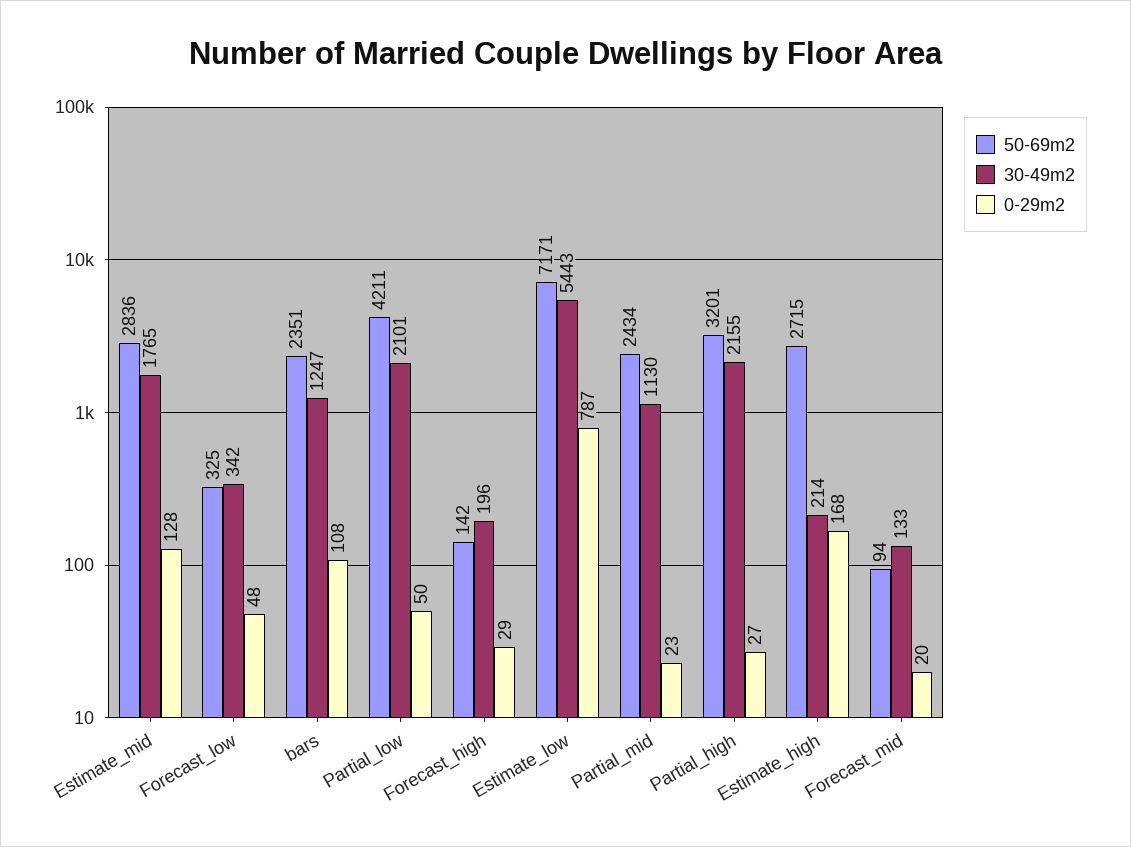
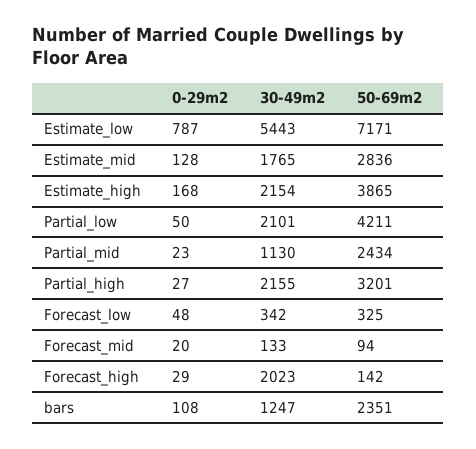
  {
    "50-69m2": {
      "Estimate_mid": 2836,
      "Forecast_low": 325,
      "bars": 2351,
      "Partial_low": 4211,
      "Forecast_high": 142,
      "Estimate_low": 7171,
      "Partial_mid": 2434,
      "Partial_high": 3201,
-     "Estimate_high": 2715,
+     "Estimate_high": 3865,
      "Forecast_mid": 94
    },
    "30-49m2": {
      "Estimate_mid": 1765,
      "Forecast_low": 342,
      "bars": 1247,
      "Partial_low": 2101,
-     "Forecast_high": 196,
+     "Forecast_high": 2023,
      "Estimate_low": 5443,
      "Partial_mid": 1130,
      "Partial_high": 2155,
-     "Estimate_high": 214,
+     "Estimate_high": 2154,
      "Forecast_mid": 133
    },
    "0-29m2": {
      "Estimate_mid": 128,
      "Forecast_low": 48,
      "bars": 108,
      "Partial_low": 50,
      "Forecast_high": 29,
      "Estimate_low": 787,
      "Partial_mid": 23,
      "Partial_high": 27,
      "Estimate_high": 168,
      "Forecast_mid": 20
    }
  }

